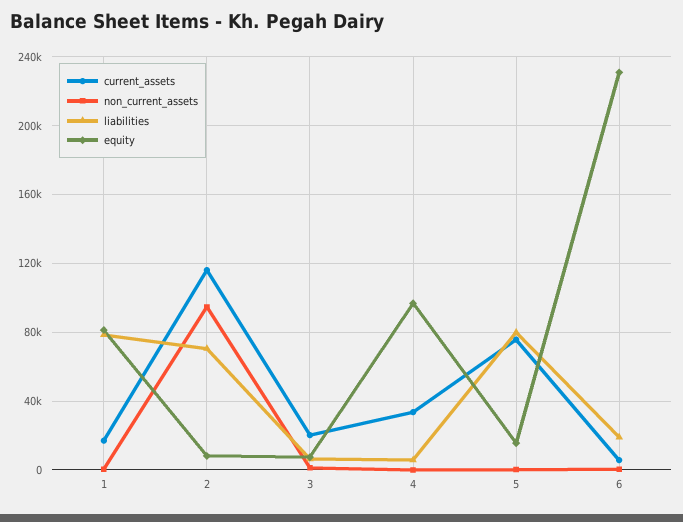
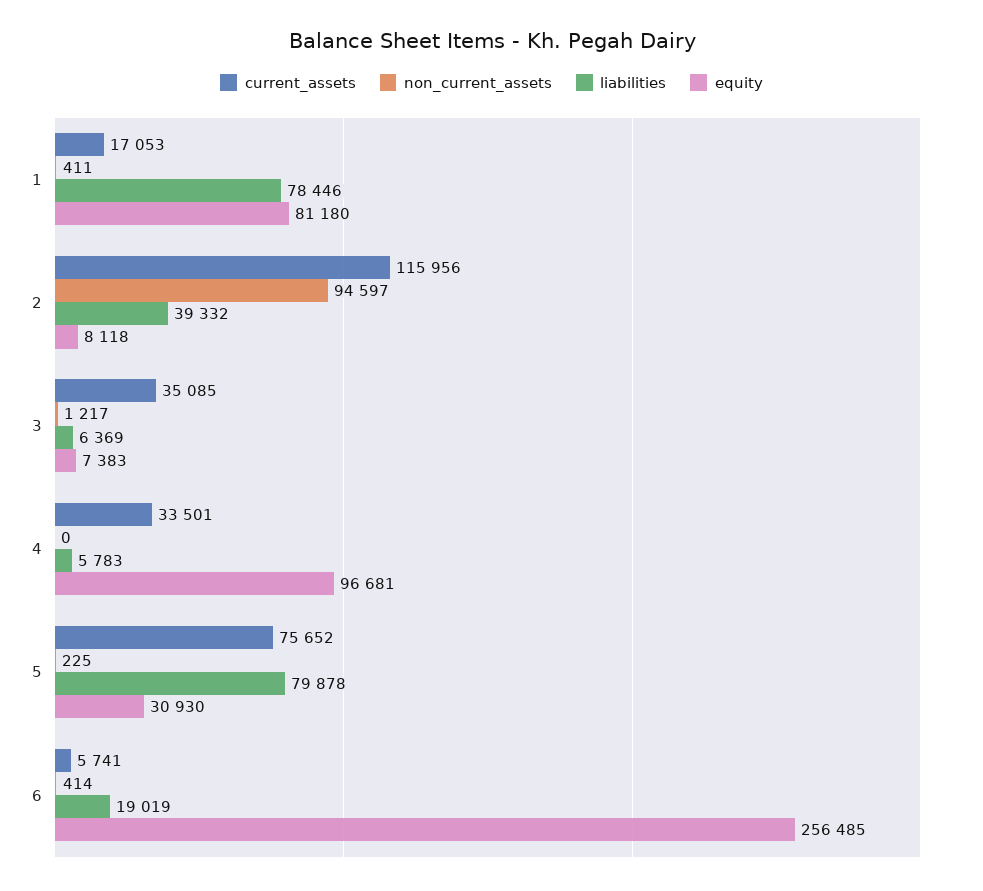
  {
    "current_assets": {
      "1": 17053,
      "2": 115956,
-     "3": 20000,
+     "3": 35085,
      "4": 33501,
      "5": 75652,
      "6": 5741
    },
    "non_current_assets": {
      "1": 411,
      "2": 94597,
      "3": 1217,
      "4": 0,
      "5": 225,
      "6": 414
    },
    "liabilities": {
      "1": 78446,
-     "2": 70000,
+     "2": 39332,
      "3": 6369,
      "4": 5783,
      "5": 79878,
      "6": 19019
    },
    "equity": {
      "1": 81180,
      "2": 8118,
      "3": 7383,
      "4": 96681,
-     "5": 15000,
+     "5": 30930,
-     "6": 230000
+     "6": 256485
    }
  }

